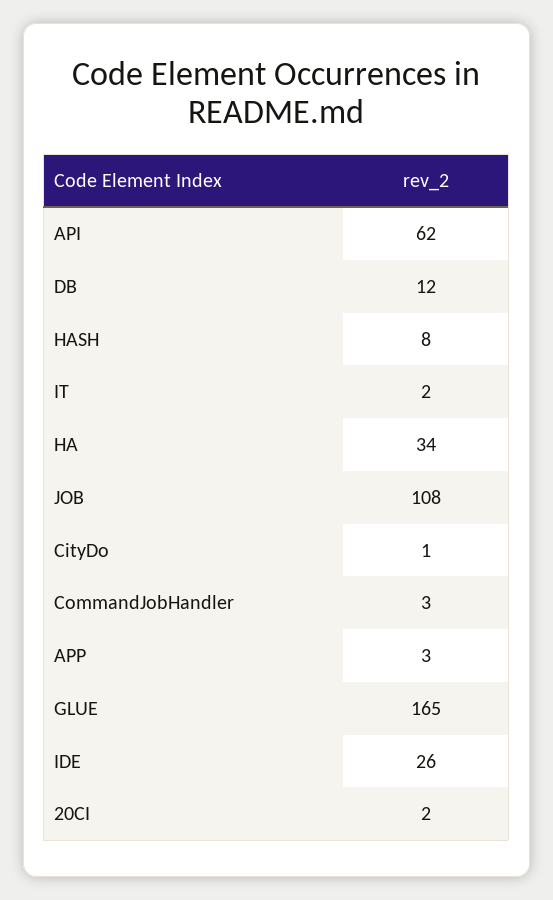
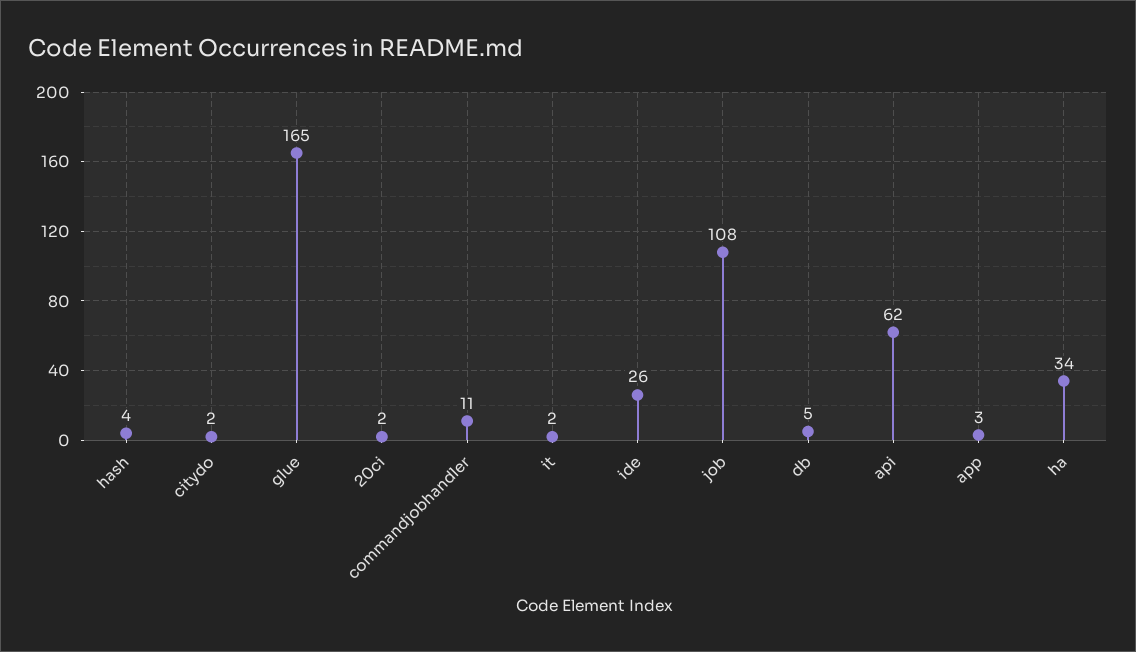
  {
    "API": 62,
-   "DB": 12,
+   "DB": 5,
-   "HASH": 8,
+   "HASH": 4,
    "IT": 2,
    "HA": 34,
    "JOB": 108,
-   "CityDo": 1,
+   "CityDo": 2,
-   "CommandJobHandler": 3,
+   "CommandJobHandler": 11,
    "APP": 3,
    "GLUE": 165,
    "IDE": 26,
    "20CI": 2
  }

